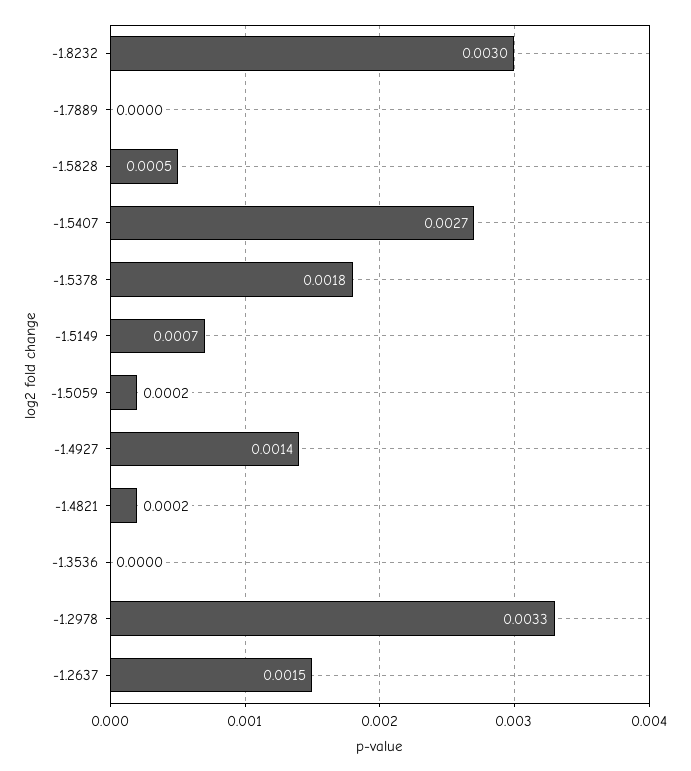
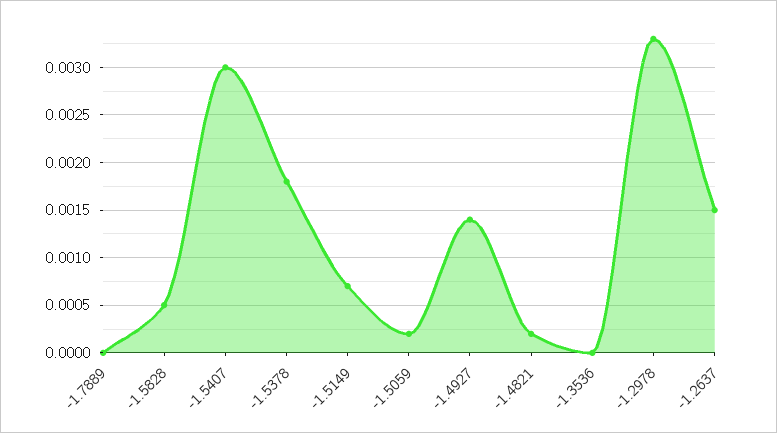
  {
-   "-1.8232": 0.003,
    "-1.7889": 0,
    "-1.5828": 0.0005,
-   "-1.5407": 0.0027,
+   "-1.5407": 0.003,
    "-1.5378": 0.0018,
    "-1.5149": 0.0007,
    "-1.5059": 0.0002,
    "-1.4927": 0.0014,
    "-1.4821": 0.0002,
    "-1.3536": 0,
    "-1.2978": 0.0033,
    "-1.2637": 0.0015
  }

